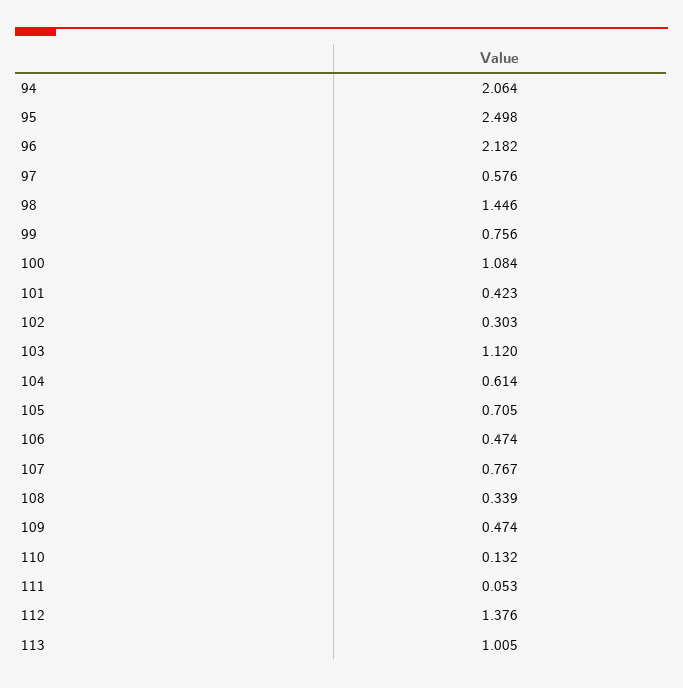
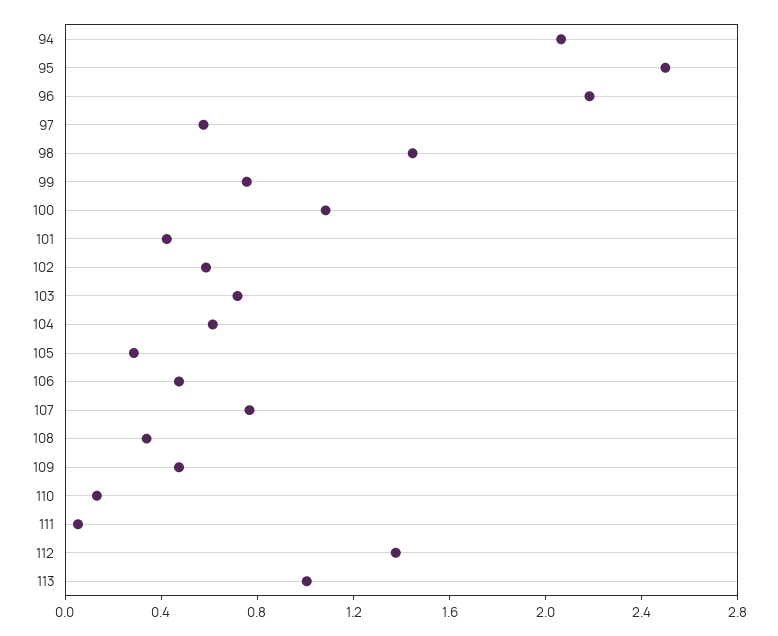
  {
    "94": 2.064,
    "95": 2.498,
    "96": 2.182,
    "97": 0.576,
    "98": 1.446,
    "99": 0.756,
    "100": 1.084,
    "101": 0.423,
-   "102": 0.303,
+   "102": 0.6,
-   "103": 1.12,
+   "103": 0.7,
    "104": 0.614,
-   "105": 0.705,
+   "105": 0.3,
    "106": 0.474,
    "107": 0.767,
    "108": 0.339,
    "109": 0.474,
    "110": 0.132,
    "111": 0.053,
    "112": 1.376,
    "113": 1.005
  }

